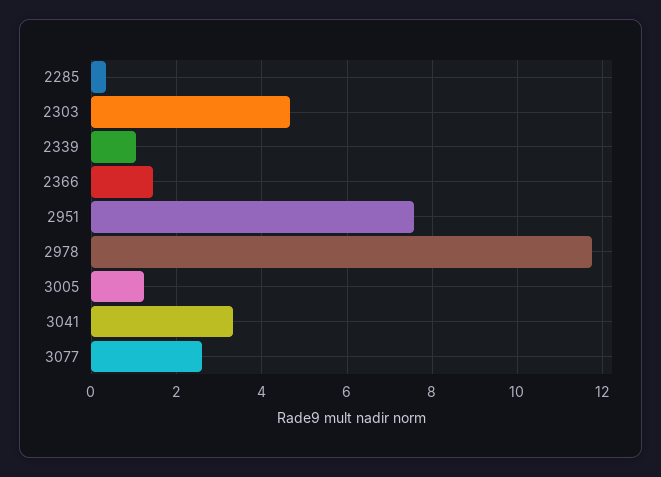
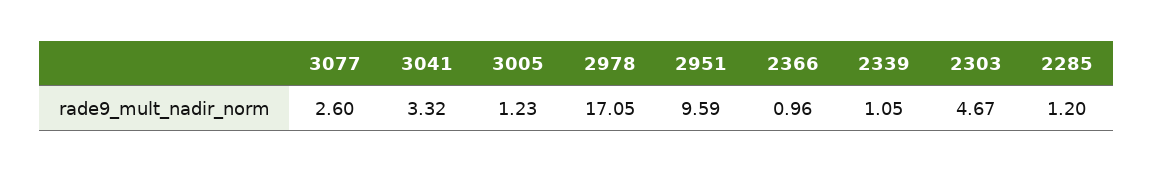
  {
-   "2285": 0.4,
+   "2285": 1.2,
    "2303": 4.67,
    "2339": 1.05,
-   "2366": 1.4,
+   "2366": 0.96,
-   "2951": 7.6,
+   "2951": 9.59,
-   "2978": 11.8,
+   "2978": 17.05,
    "3005": 1.23,
    "3041": 3.32,
    "3077": 2.6
  }

